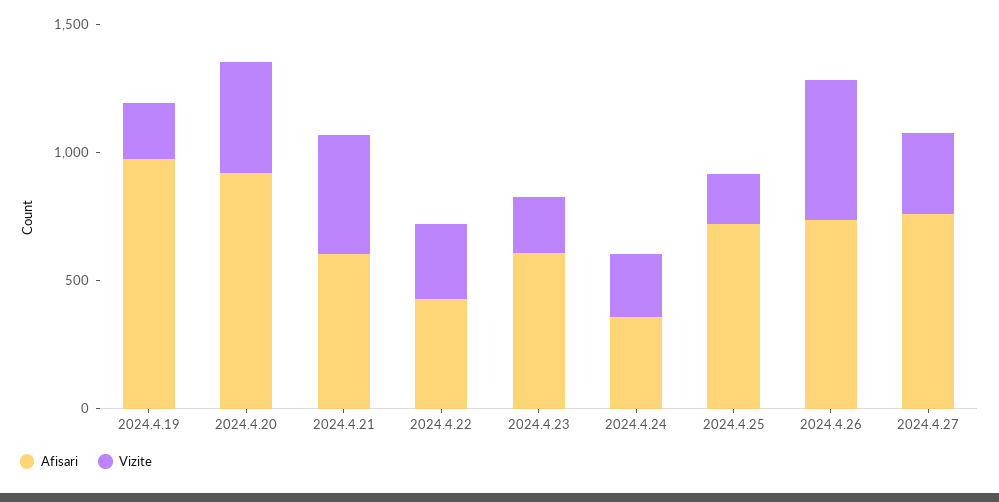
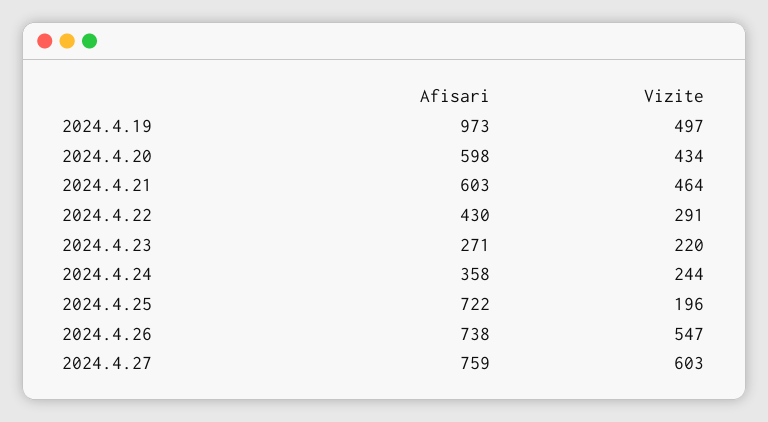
  {
    "Afisari": {
      "2024.4.19": 973,
-     "2024.4.20": 900,
+     "2024.4.20": 598,
      "2024.4.21": 603,
      "2024.4.22": 430,
-     "2024.4.23": 600,
+     "2024.4.23": 271,
      "2024.4.24": 358,
      "2024.4.25": 722,
      "2024.4.26": 738,
      "2024.4.27": 759
    },
    "Vizite": {
-     "2024.4.19": 200,
+     "2024.4.19": 497,
      "2024.4.20": 434,
      "2024.4.21": 464,
      "2024.4.22": 291,
      "2024.4.23": 220,
      "2024.4.24": 244,
      "2024.4.25": 196,
      "2024.4.26": 547,
-     "2024.4.27": 300
+     "2024.4.27": 603
    }
  }

